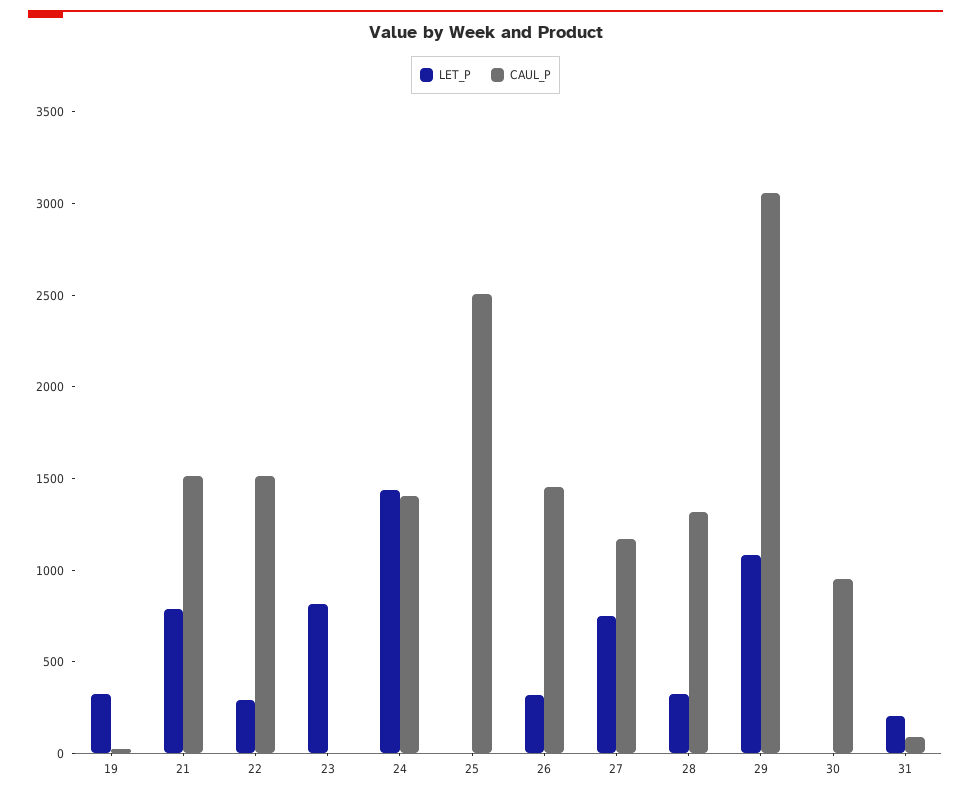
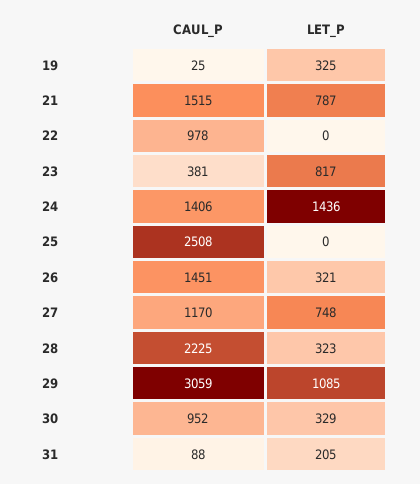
  {
    "LET_P": {
      "19": 325,
      "21": 787,
-     "22": 300,
+     "22": 0,
      "23": 817,
      "24": 1436,
      "25": 0,
      "26": 321,
      "27": 748,
      "28": 323,
      "29": 1085,
-     "30": 0,
+     "30": 329,
      "31": 205
    },
    "CAUL_P": {
      "19": 25,
      "21": 1515,
-     "22": 1500,
+     "22": 978,
-     "23": 0,
+     "23": 381,
      "24": 1406,
      "25": 2508,
      "26": 1451,
      "27": 1170,
-     "28": 1300,
+     "28": 2225,
      "29": 3059,
      "30": 952,
      "31": 88
    }
  }

